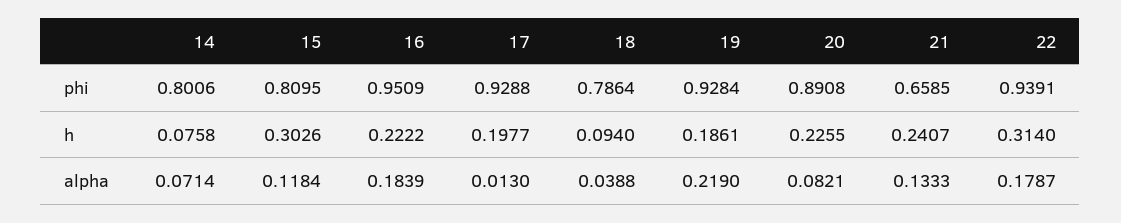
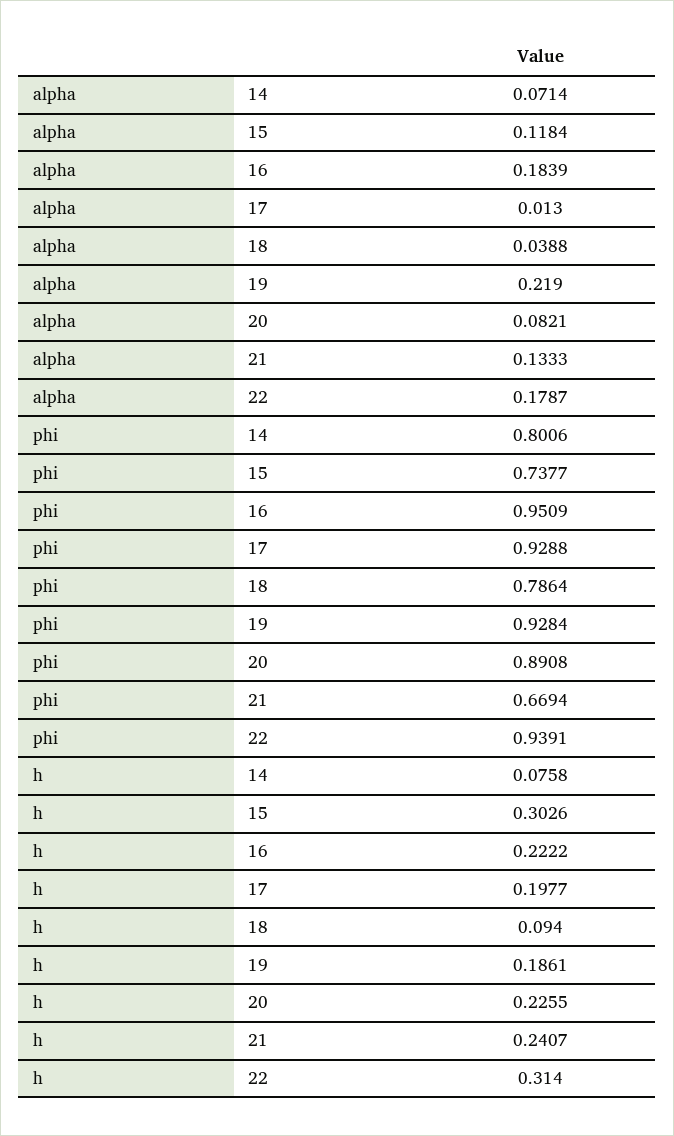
  {
    "14": {
      "phi": 0.8006,
      "h": 0.0758,
      "alpha": 0.0714
    },
    "15": {
-     "phi": 0.8095,
+     "phi": 0.7377,
      "h": 0.3026,
      "alpha": 0.1184
    },
    "16": {
      "phi": 0.9509,
      "h": 0.2222,
      "alpha": 0.1839
    },
    "17": {
      "phi": 0.9288,
      "h": 0.1977,
      "alpha": 0.013
    },
    "18": {
      "phi": 0.7864,
      "h": 0.094,
      "alpha": 0.0388
    },
    "19": {
      "phi": 0.9284,
      "h": 0.1861,
      "alpha": 0.219
    },
    "20": {
      "phi": 0.8908,
      "h": 0.2255,
      "alpha": 0.0821
    },
    "21": {
-     "phi": 0.6585,
+     "phi": 0.6694,
      "h": 0.2407,
      "alpha": 0.1333
    },
    "22": {
      "phi": 0.9391,
      "h": 0.314,
      "alpha": 0.1787
    }
  }

